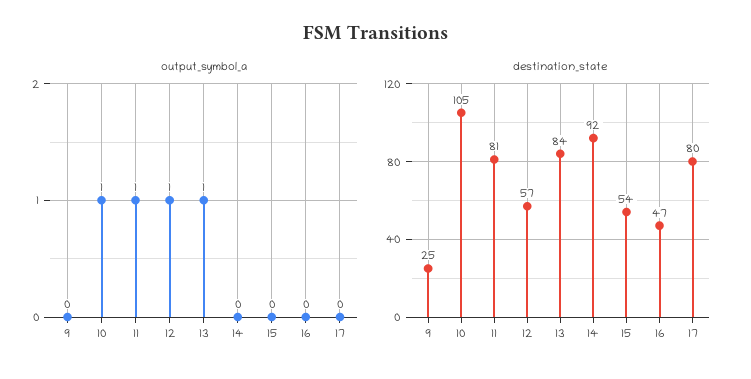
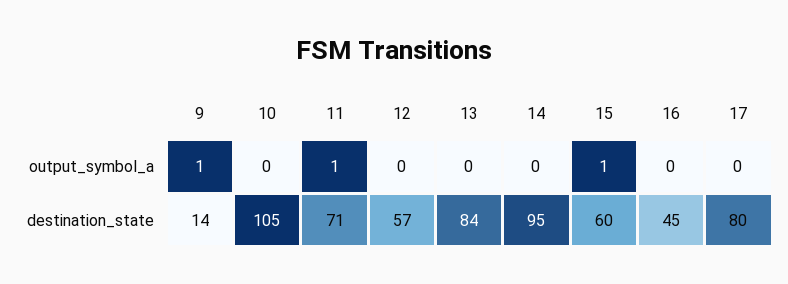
  {
    "output_symbol_a": {
-     "9": 0,
+     "9": 1,
-     "10": 1,
+     "10": 0,
      "11": 1,
-     "12": 1,
+     "12": 0,
-     "13": 1,
+     "13": 0,
      "14": 0,
-     "15": 0,
+     "15": 1,
      "16": 0,
      "17": 0
    },
    "destination_state": {
-     "9": 25,
+     "9": 14,
      "10": 105,
-     "11": 81,
+     "11": 71,
      "12": 57,
      "13": 84,
-     "14": 92,
+     "14": 95,
-     "15": 54,
+     "15": 60,
-     "16": 47,
+     "16": 45,
      "17": 80
    }
  }

